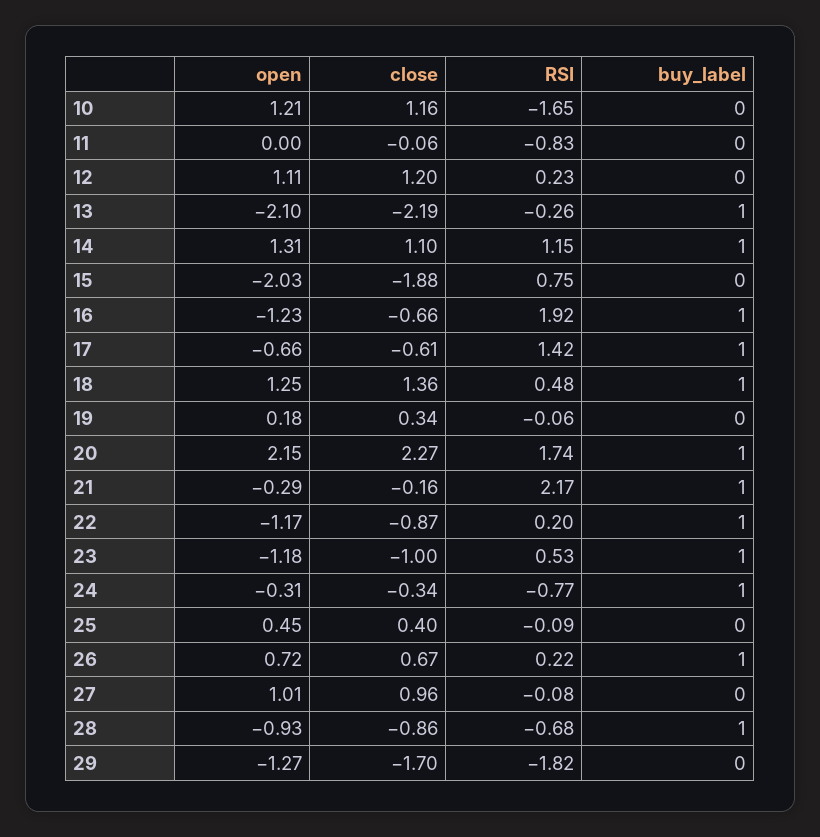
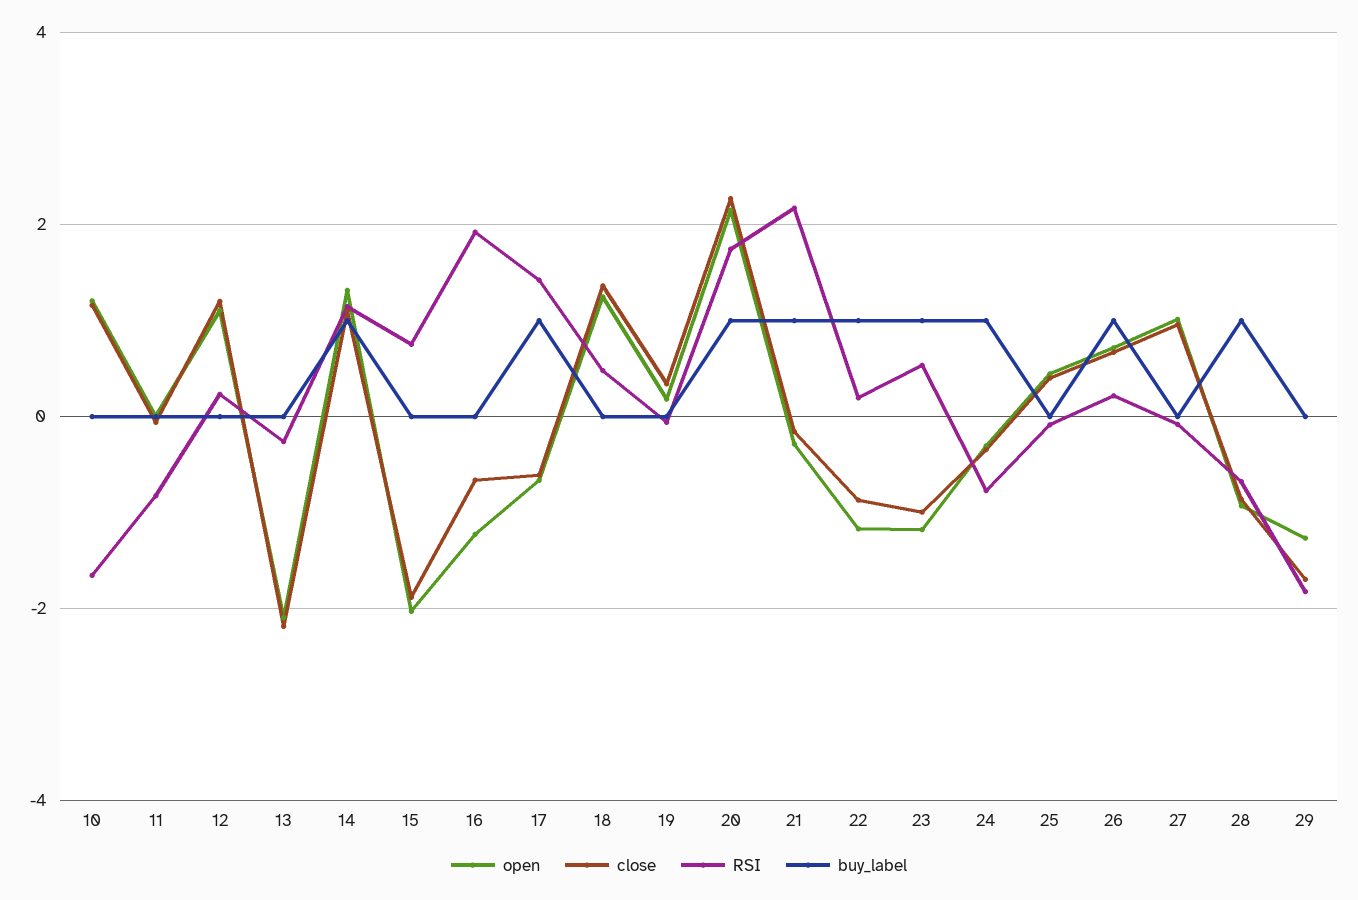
  {
    "open": {
      "10": 1.21,
      "11": 0,
      "12": 1.11,
      "13": -2.1,
      "14": 1.31,
      "15": -2.03,
      "16": -1.23,
      "17": -0.66,
      "18": 1.25,
      "19": 0.18,
      "20": 2.15,
      "21": -0.29,
      "22": -1.17,
      "23": -1.18,
      "24": -0.31,
      "25": 0.45,
      "26": 0.72,
      "27": 1.01,
      "28": -0.93,
      "29": -1.27
    },
    "close": {
      "10": 1.16,
      "11": -0.06,
      "12": 1.2,
      "13": -2.19,
      "14": 1.1,
      "15": -1.88,
      "16": -0.66,
      "17": -0.61,
      "18": 1.36,
      "19": 0.34,
      "20": 2.27,
      "21": -0.16,
      "22": -0.87,
      "23": -1,
      "24": -0.34,
      "25": 0.4,
      "26": 0.67,
      "27": 0.96,
      "28": -0.86,
      "29": -1.7
    },
    "RSI": {
      "10": -1.65,
      "11": -0.83,
      "12": 0.23,
      "13": -0.26,
      "14": 1.15,
      "15": 0.75,
      "16": 1.92,
      "17": 1.42,
      "18": 0.48,
      "19": -0.06,
      "20": 1.74,
      "21": 2.17,
      "22": 0.2,
      "23": 0.53,
      "24": -0.77,
      "25": -0.09,
      "26": 0.22,
      "27": -0.08,
      "28": -0.68,
      "29": -1.82
    },
    "buy_label": {
      "10": 0,
      "11": 0,
      "12": 0,
-     "13": 1,
+     "13": 0,
      "14": 1,
      "15": 0,
-     "16": 1,
+     "16": 0,
      "17": 1,
-     "18": 1,
+     "18": 0,
      "19": 0,
      "20": 1,
      "21": 1,
      "22": 1,
      "23": 1,
      "24": 1,
      "25": 0,
      "26": 1,
      "27": 0,
      "28": 1,
      "29": 0
    }
  }

